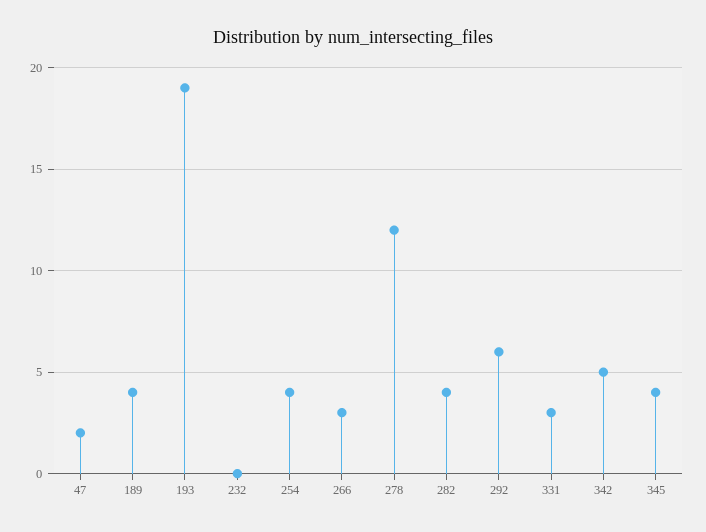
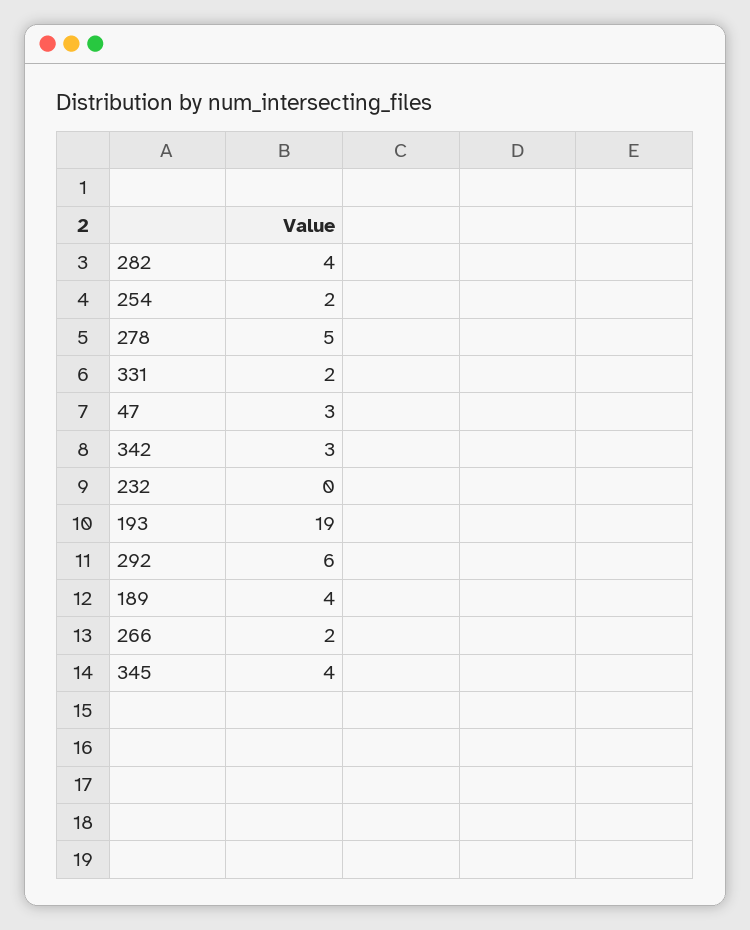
  {
-   "47": 2,
+   "47": 3,
    "189": 4,
    "193": 19,
    "232": 0,
-   "254": 4,
+   "254": 2,
-   "266": 3,
+   "266": 2,
-   "278": 12,
+   "278": 5,
    "282": 4,
    "292": 6,
-   "331": 3,
+   "331": 2,
-   "342": 5,
+   "342": 3,
    "345": 4
  }

